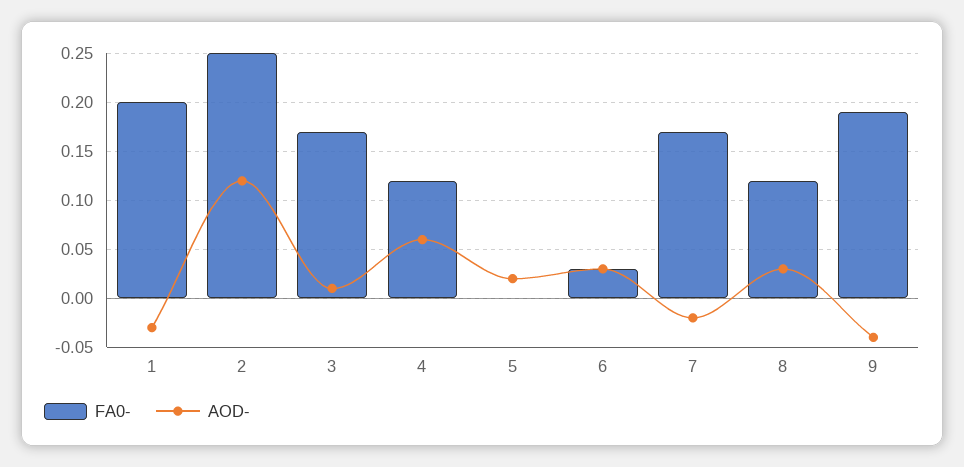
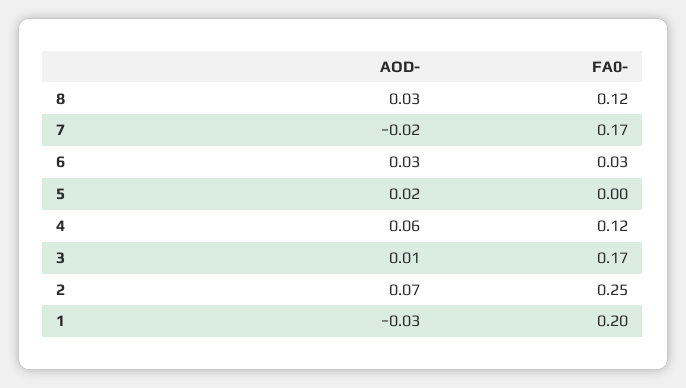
  {
    "FA0-": {
      "1": 0.2,
      "2": 0.25,
      "3": 0.17,
      "4": 0.12,
      "5": 0,
      "6": 0.03,
      "7": 0.17,
-     "8": 0.12,
+     "8": 0.12
-     "9": 0.19
    },
    "AOD-": {
      "1": -0.03,
-     "2": 0.12,
+     "2": 0.07,
      "3": 0.01,
      "4": 0.06,
      "5": 0.02,
      "6": 0.03,
      "7": -0.02,
-     "8": 0.03,
+     "8": 0.03
-     "9": -0.04
    }
  }

